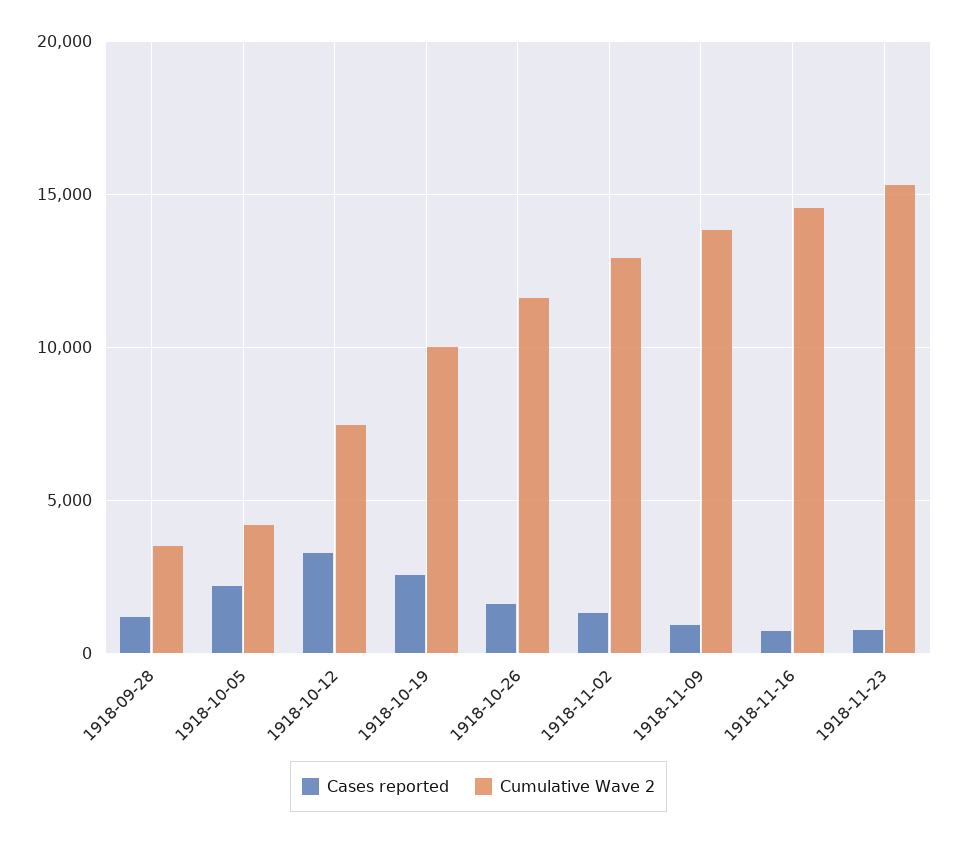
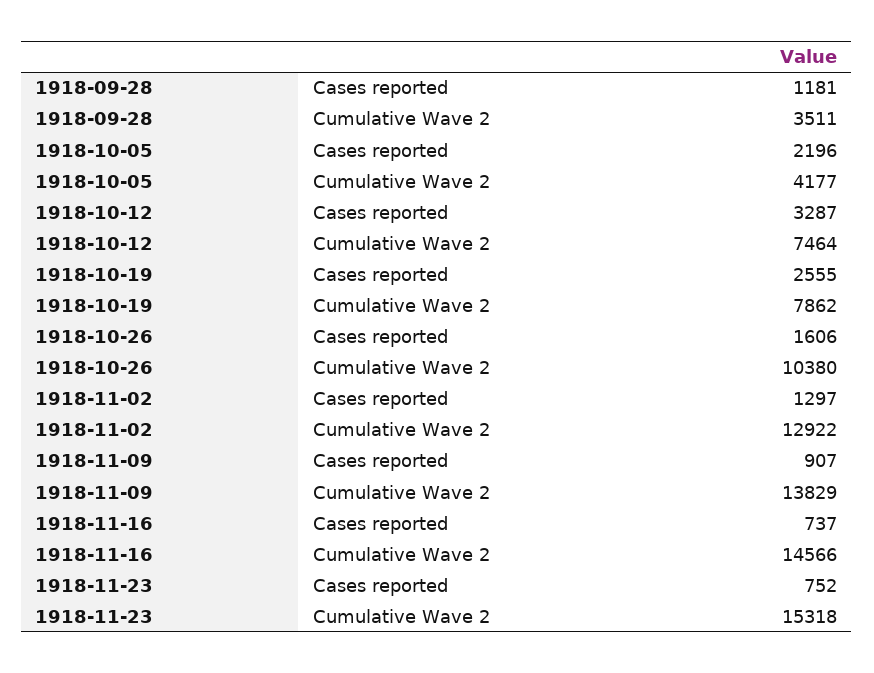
  {
    "Cases reported": {
      "1918-09-28": 1181,
      "1918-10-05": 2196,
      "1918-10-12": 3287,
      "1918-10-19": 2555,
      "1918-10-26": 1606,
      "1918-11-02": 1297,
      "1918-11-09": 907,
      "1918-11-16": 737,
      "1918-11-23": 752
    },
    "Cumulative Wave 2": {
      "1918-09-28": 3511,
      "1918-10-05": 4177,
      "1918-10-12": 7464,
-     "1918-10-19": 10000,
+     "1918-10-19": 7862,
-     "1918-10-26": 11500,
+     "1918-10-26": 10380,
      "1918-11-02": 12922,
      "1918-11-09": 13829,
      "1918-11-16": 14566,
      "1918-11-23": 15318
    }
  }

